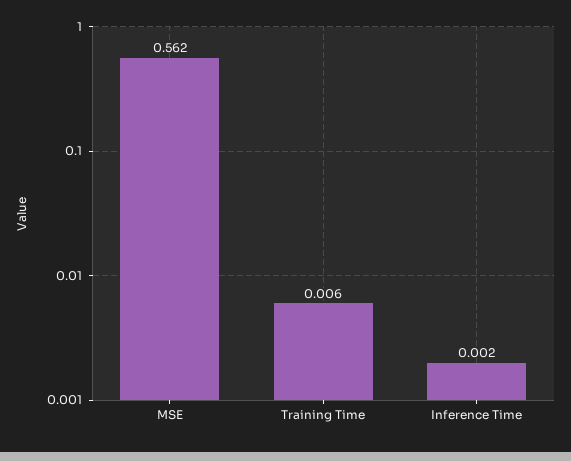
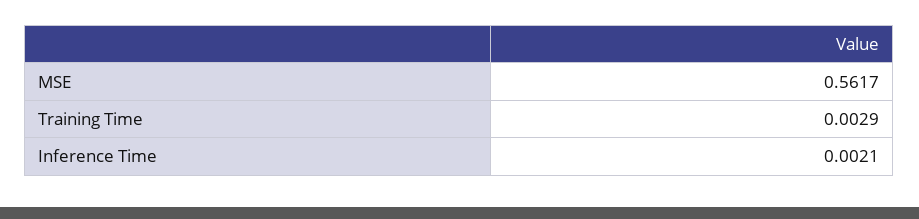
  {
    "MSE": 0.5617,
-   "Training Time": 0.006,
+   "Training Time": 0.0029,
    "Inference Time": 0.0021
  }

